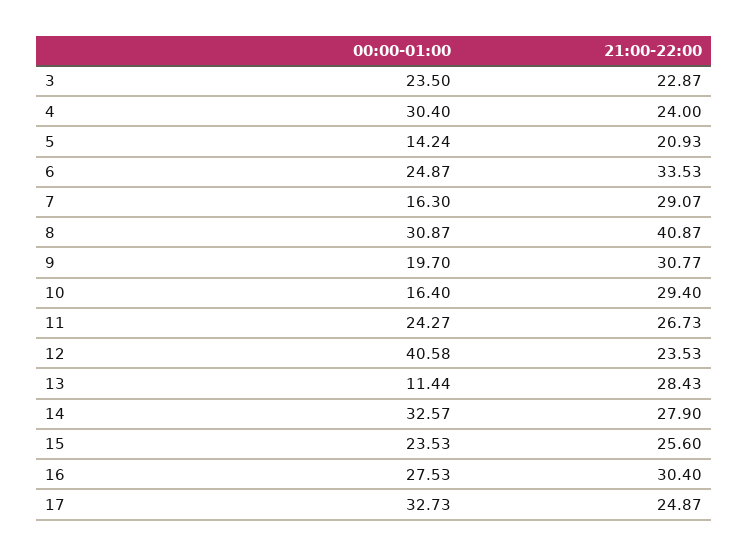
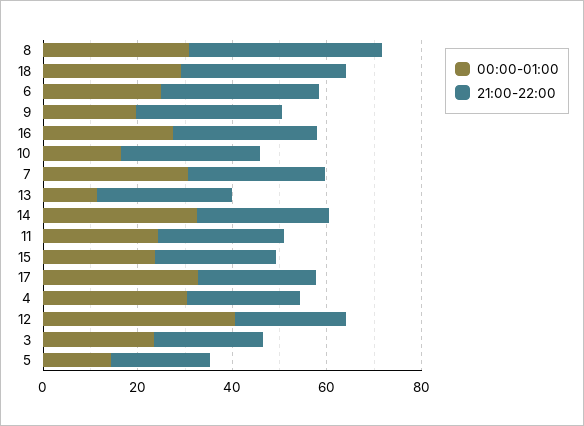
  {
    "00:00-01:00": {
      "3": 23.5,
      "4": 30.4,
      "5": 14.24,
      "6": 24.87,
-     "7": 16.3,
+     "7": 30,
      "8": 30.87,
      "9": 19.7,
      "10": 16.4,
      "11": 24.27,
      "12": 40.58,
      "13": 11.44,
      "14": 32.57,
      "15": 23.53,
      "16": 27.53,
-     "17": 32.73
+     "17": 32.73,
+     "18": 30
    },
    "21:00-22:00": {
      "3": 22.87,
      "4": 24,
      "5": 20.93,
      "6": 33.53,
      "7": 29.07,
      "8": 40.87,
      "9": 30.77,
      "10": 29.4,
      "11": 26.73,
      "12": 23.53,
      "13": 28.43,
      "14": 27.9,
      "15": 25.6,
      "16": 30.4,
-     "17": 24.87
+     "17": 24.87,
+     "18": 35
    }
  }

